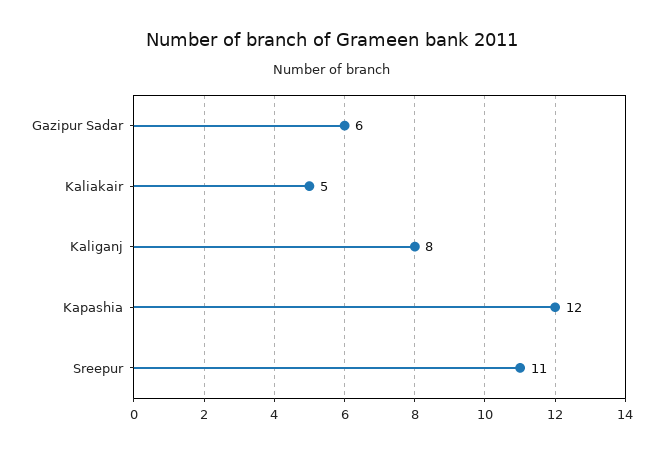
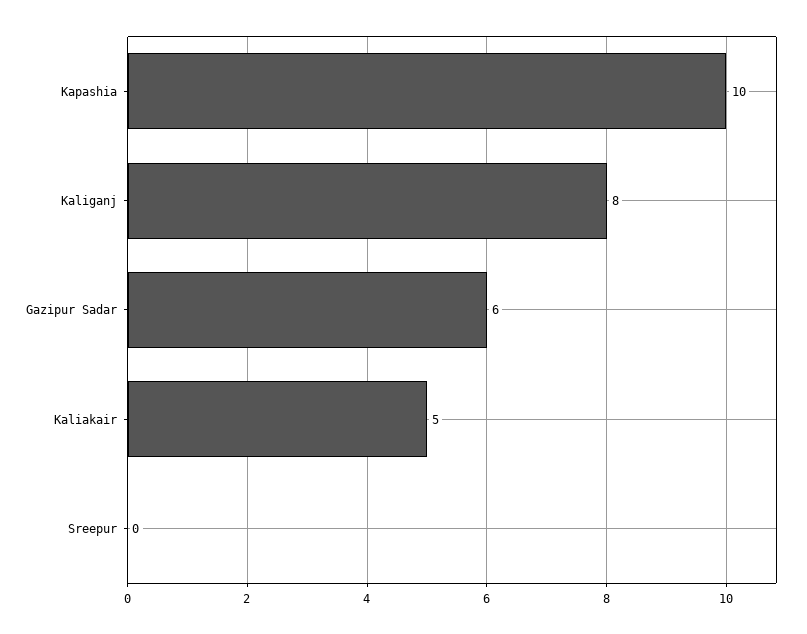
  {
    "Gazipur Sadar": 6,
    "Kaliakair": 5,
    "Kaliganj": 8,
-   "Kapashia": 12,
+   "Kapashia": 10,
-   "Sreepur": 11
+   "Sreepur": 0
  }

